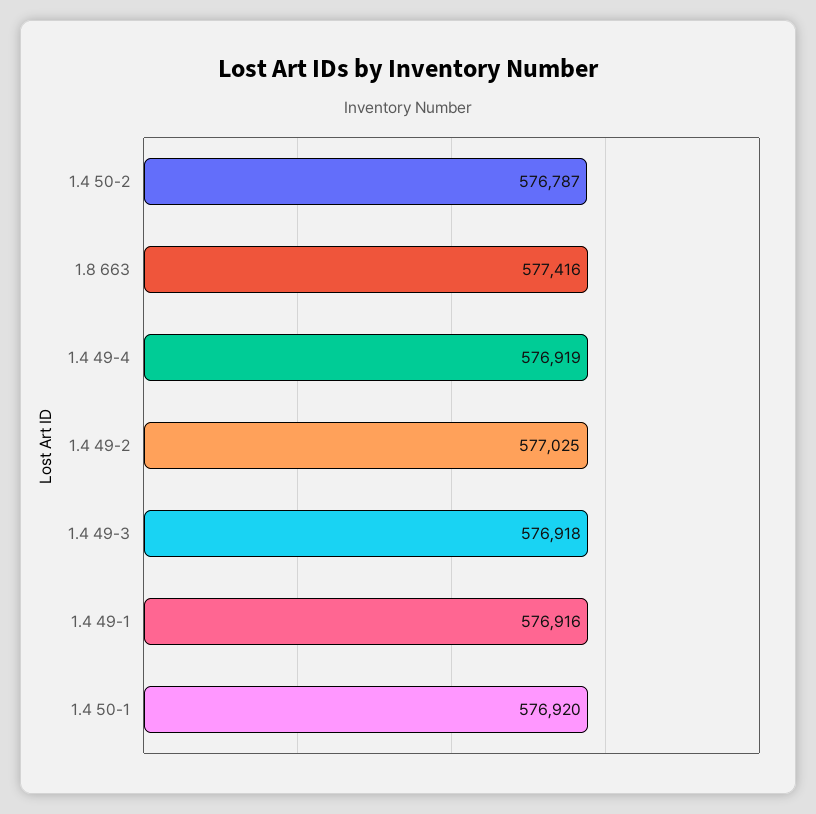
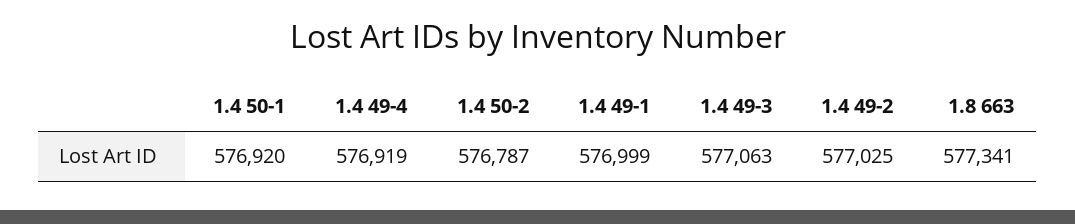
  {
    "1.4 50-2": 576787,
-   "1.8 663": 577416,
+   "1.8 663": 577341,
    "1.4 49-4": 576919,
    "1.4 49-2": 577025,
-   "1.4 49-3": 576918,
+   "1.4 49-3": 577063,
-   "1.4 49-1": 576916,
+   "1.4 49-1": 576999,
    "1.4 50-1": 576920
  }

